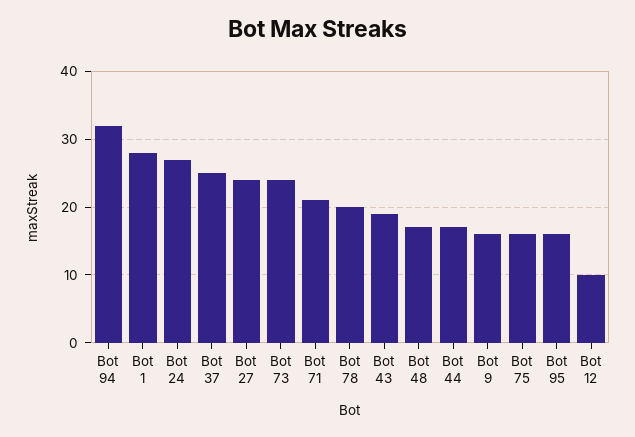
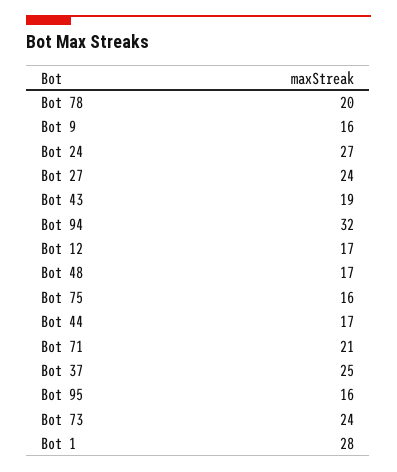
  {
    "Bot 94": 32,
    "Bot 1": 28,
    "Bot 24": 27,
    "Bot 37": 25,
    "Bot 27": 24,
    "Bot 73": 24,
    "Bot 71": 21,
    "Bot 78": 20,
    "Bot 43": 19,
    "Bot 48": 17,
    "Bot 44": 17,
    "Bot 9": 16,
    "Bot 75": 16,
    "Bot 95": 16,
-   "Bot 12": 10
+   "Bot 12": 17
  }

